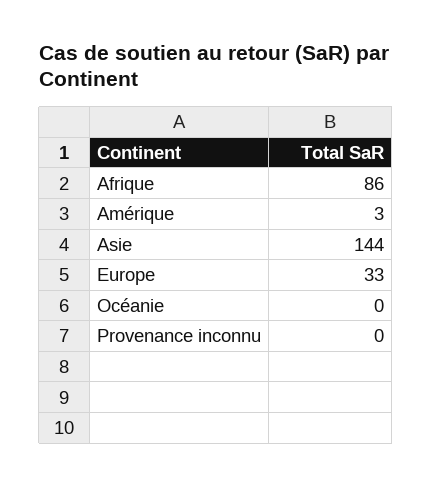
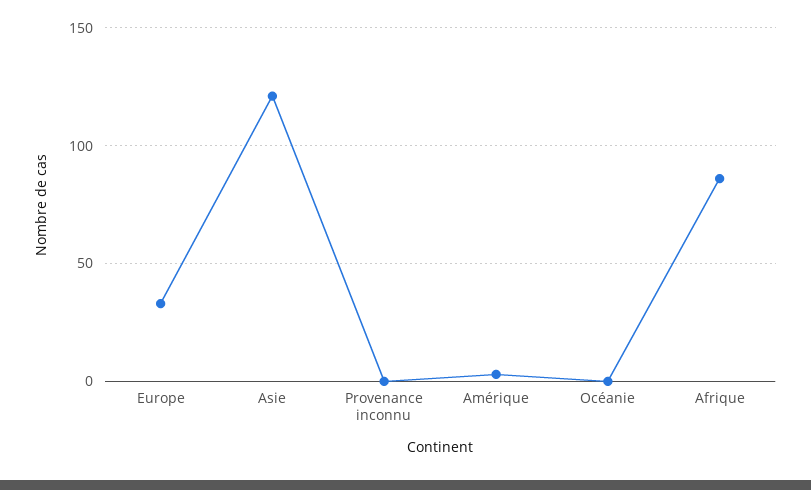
  {
    "Afrique": 86,
    "Amérique": 3,
-   "Asie": 144,
+   "Asie": 120,
    "Europe": 33,
    "Océanie": 0,
    "Provenance inconnu": 0
  }

